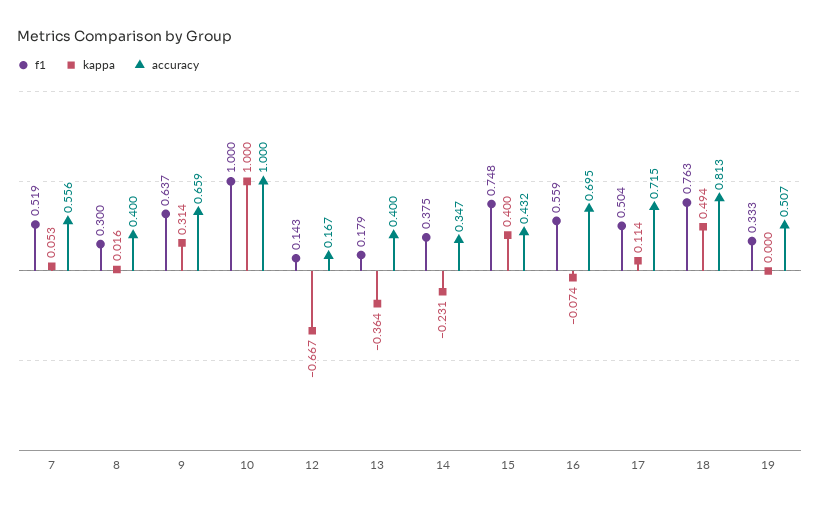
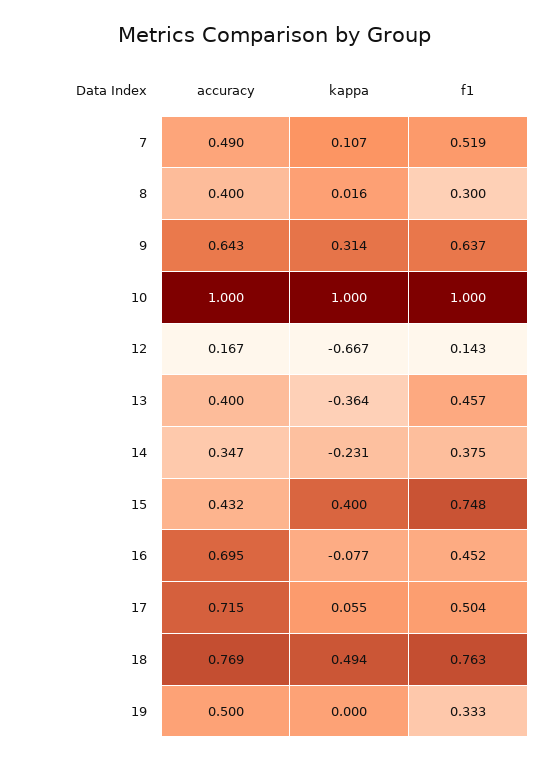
  {
    "f1": {
      "7": 0.519,
      "8": 0.3,
      "9": 0.637,
      "10": 1,
      "12": 0.143,
-     "13": 0.179,
+     "13": 0.457,
      "14": 0.375,
      "15": 0.748,
-     "16": 0.559,
+     "16": 0.452,
      "17": 0.504,
      "18": 0.763,
      "19": 0.333
    },
    "kappa": {
-     "7": 0.053,
+     "7": 0.107,
      "8": 0.016,
      "9": 0.314,
      "10": 1,
      "12": -0.667,
      "13": -0.364,
      "14": -0.231,
      "15": 0.4,
-     "16": -0.074,
+     "16": -0.077,
-     "17": 0.114,
+     "17": 0.055,
      "18": 0.494,
      "19": 0
    },
    "accuracy": {
-     "7": 0.556,
+     "7": 0.49,
      "8": 0.4,
-     "9": 0.659,
+     "9": 0.643,
      "10": 1,
      "12": 0.167,
      "13": 0.4,
      "14": 0.347,
      "15": 0.432,
      "16": 0.695,
      "17": 0.715,
-     "18": 0.813,
+     "18": 0.769,
-     "19": 0.507
+     "19": 0.5
    }
  }

